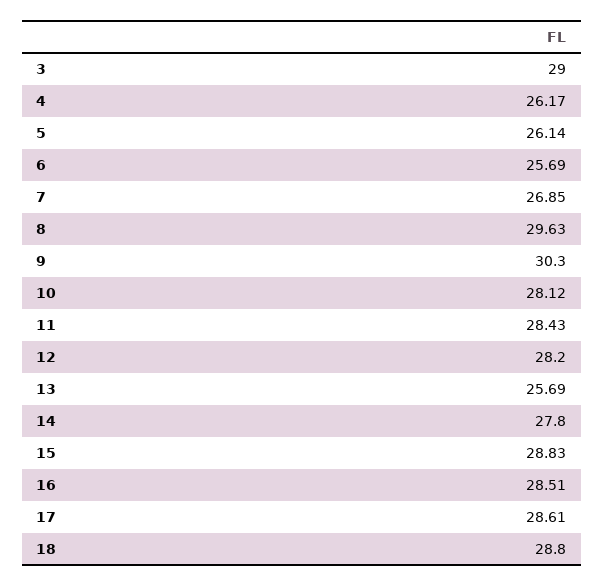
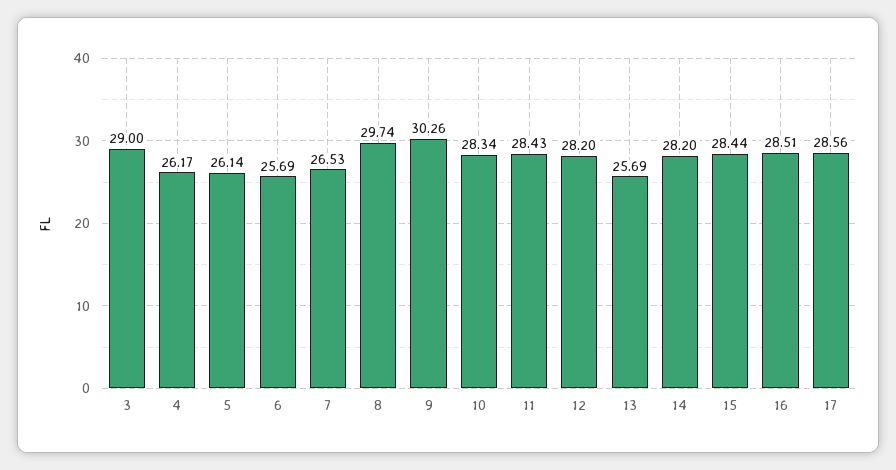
  {
    "3": 29,
    "4": 26.17,
    "5": 26.14,
    "6": 25.69,
-   "7": 26.85,
+   "7": 26.53,
-   "8": 29.63,
+   "8": 29.74,
-   "9": 30.3,
+   "9": 30.26,
-   "10": 28.12,
+   "10": 28.34,
    "11": 28.43,
    "12": 28.2,
    "13": 25.69,
-   "14": 27.8,
+   "14": 28.2,
-   "15": 28.83,
+   "15": 28.44,
    "16": 28.51,
-   "17": 28.61,
+   "17": 28.56
-   "18": 28.8
  }

